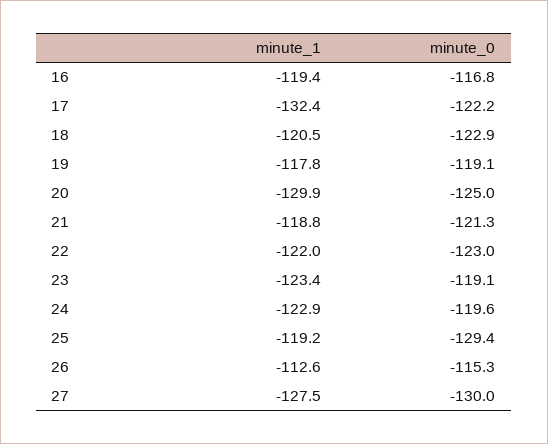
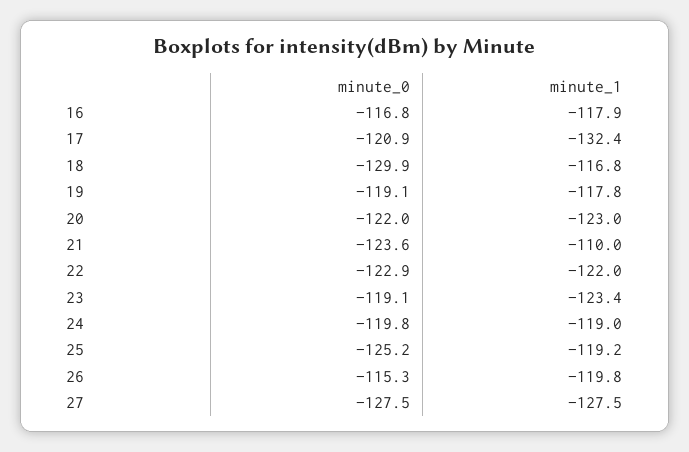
  {
    "minute_1": {
-     "16": -119.4,
+     "16": -117.9,
      "17": -132.4,
-     "18": -120.5,
+     "18": -116.8,
      "19": -117.8,
-     "20": -129.9,
+     "20": -123,
-     "21": -118.8,
+     "21": -110,
      "22": -122,
      "23": -123.4,
-     "24": -122.9,
+     "24": -119,
      "25": -119.2,
-     "26": -112.6,
+     "26": -119.8,
      "27": -127.5
    },
    "minute_0": {
      "16": -116.8,
-     "17": -122.2,
+     "17": -120.9,
-     "18": -122.9,
+     "18": -129.9,
      "19": -119.1,
-     "20": -125,
+     "20": -122,
-     "21": -121.3,
+     "21": -123.6,
-     "22": -123,
+     "22": -122.9,
      "23": -119.1,
-     "24": -119.6,
+     "24": -119.8,
-     "25": -129.4,
+     "25": -125.2,
      "26": -115.3,
-     "27": -130
+     "27": -127.5
    }
  }

